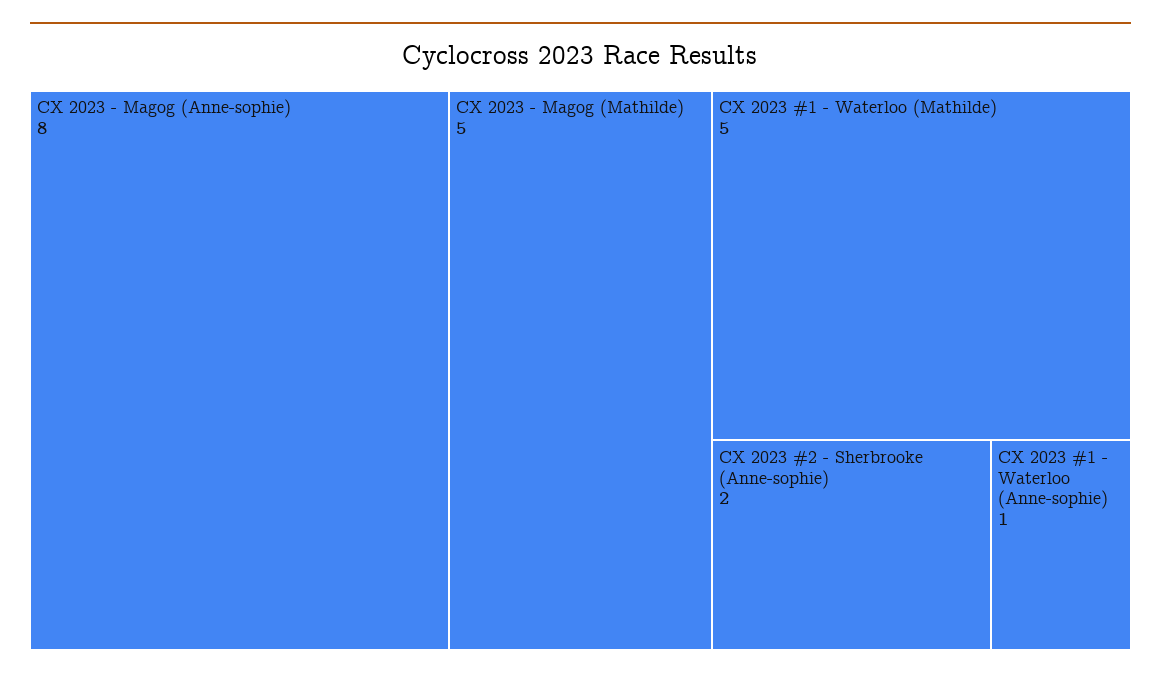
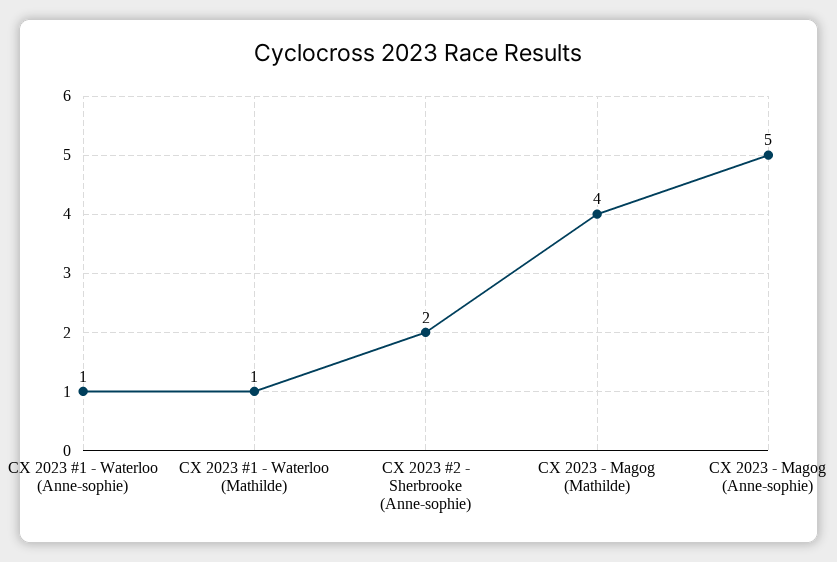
  {
-   "CX 2023 - Magog (Anne-sophie)": 8,
+   "CX 2023 - Magog (Anne-sophie)": 5,
-   "CX 2023 - Magog (Mathilde)": 5,
+   "CX 2023 - Magog (Mathilde)": 4,
-   "CX 2023 #1 - Waterloo (Mathilde)": 5,
+   "CX 2023 #1 - Waterloo (Mathilde)": 1,
    "CX 2023 #2 - Sherbrooke (Anne-sophie)": 2,
    "CX 2023 #1 - Waterloo (Anne-sophie)": 1
  }

